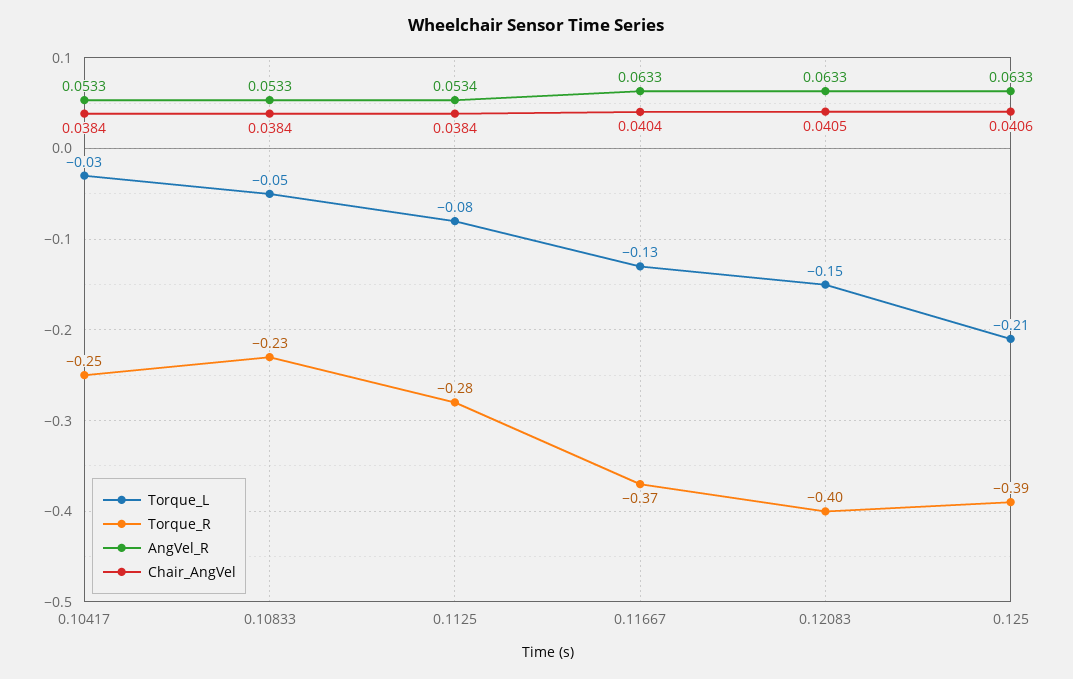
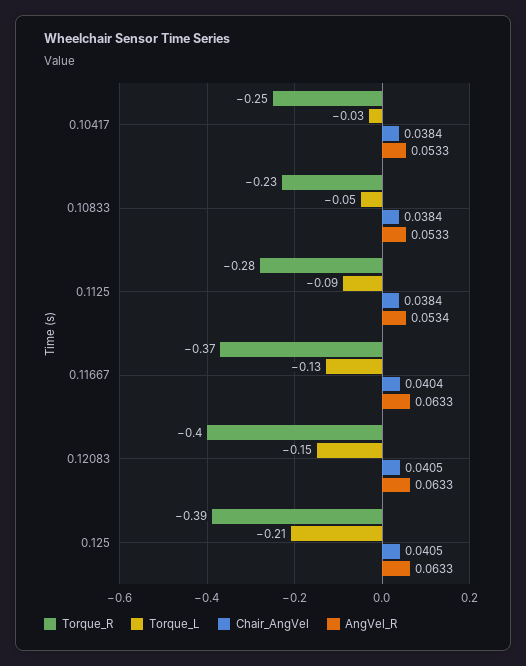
  {
    "Torque_L": {
      "0.10417": -0.03,
      "0.10833": -0.05,
-     "0.1125": -0.08,
+     "0.1125": -0.09,
      "0.11667": -0.13,
      "0.12083": -0.15,
      "0.125": -0.21
    },
    "Torque_R": {
      "0.10417": -0.25,
      "0.10833": -0.23,
      "0.1125": -0.28,
      "0.11667": -0.37,
      "0.12083": -0.4,
      "0.125": -0.39
    },
    "AngVel_R": {
      "0.10417": 0.0533,
      "0.10833": 0.0533,
      "0.1125": 0.0534,
      "0.11667": 0.0633,
      "0.12083": 0.0633,
      "0.125": 0.0633
    },
    "Chair_AngVel": {
      "0.10417": 0.0384,
      "0.10833": 0.0384,
      "0.1125": 0.0384,
      "0.11667": 0.0404,
      "0.12083": 0.0405,
-     "0.125": 0.0406
+     "0.125": 0.0405
    }
  }

